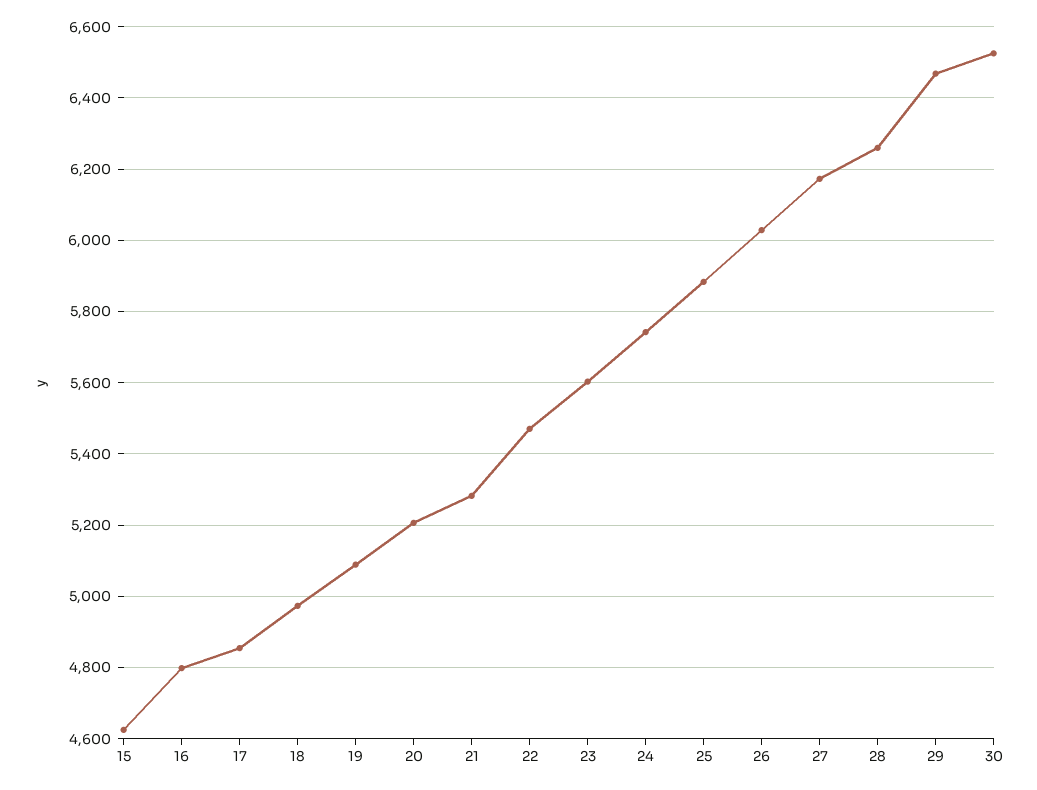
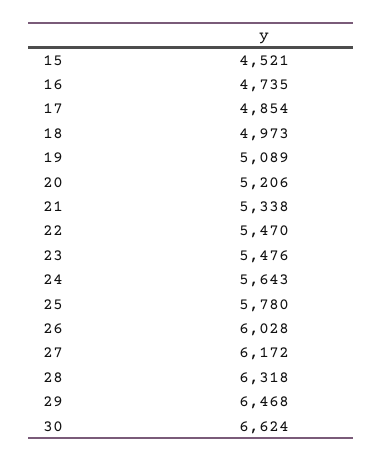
  {
-   "15": 4620,
+   "15": 4521,
-   "16": 4800,
+   "16": 4735,
    "17": 4854,
    "18": 4973,
    "19": 5089,
    "20": 5206,
-   "21": 5280,
+   "21": 5338,
    "22": 5470,
-   "23": 5600,
+   "23": 5476,
-   "24": 5740,
+   "24": 5643,
-   "25": 5880,
+   "25": 5780,
    "26": 6028,
    "27": 6172,
-   "28": 6260,
+   "28": 6318,
    "29": 6468,
-   "30": 6520
+   "30": 6624
  }

